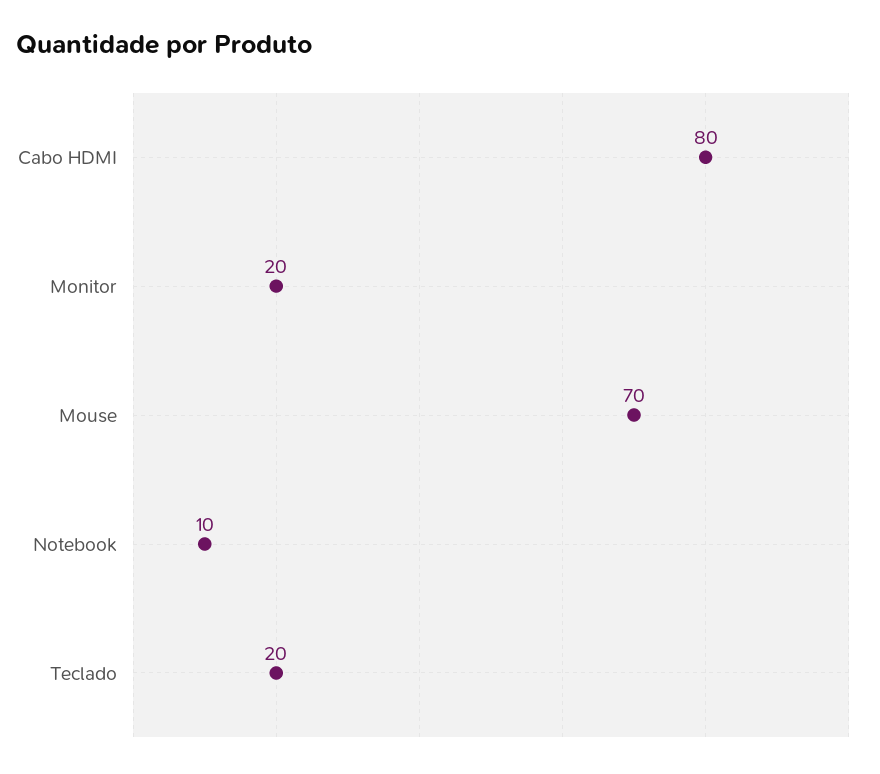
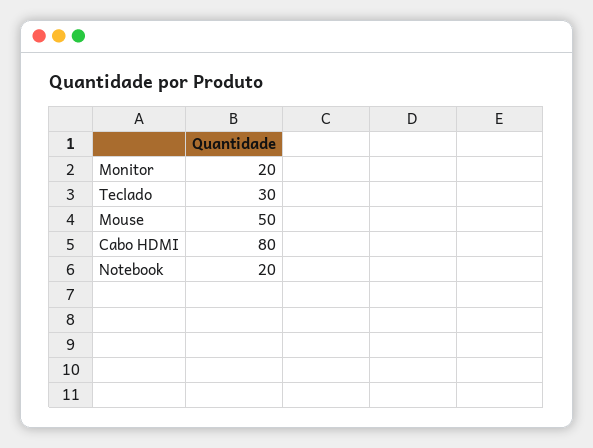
  {
    "Cabo HDMI": 80,
    "Monitor": 20,
-   "Mouse": 70,
+   "Mouse": 50,
-   "Notebook": 10,
+   "Notebook": 20,
-   "Teclado": 20
+   "Teclado": 30
  }

